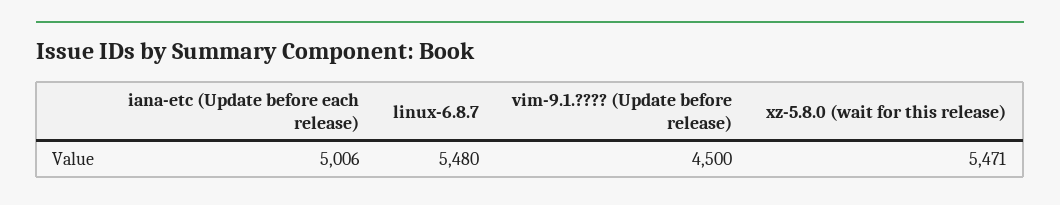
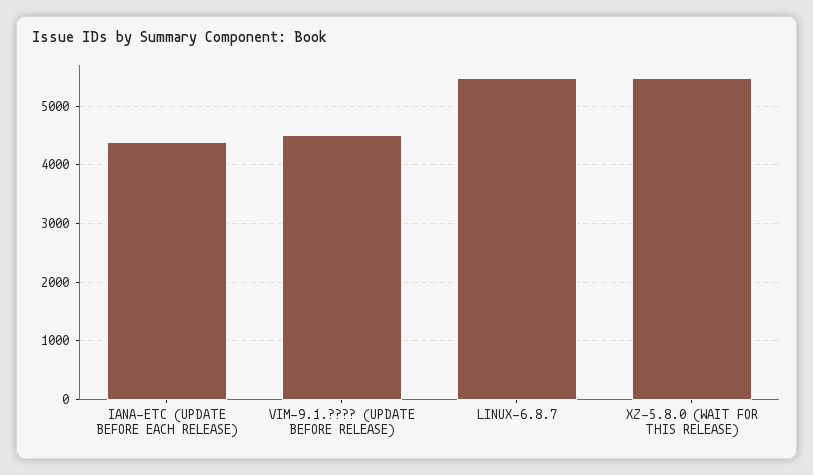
  {
-   "iana-etc (Update before each release)": 5006,
+   "iana-etc (Update before each release)": 4400,
    "linux-6.8.7": 5480,
    "vim-9.1.???? (Update before release)": 4500,
    "xz-5.8.0 (wait for this release)": 5471
  }

